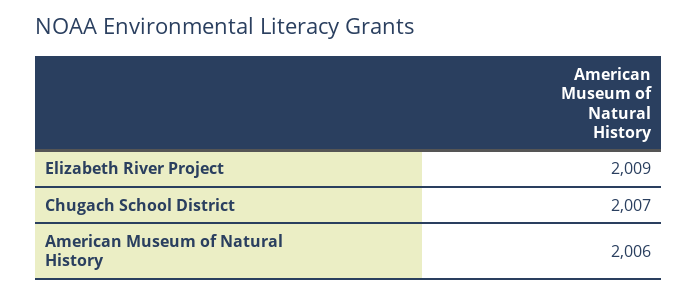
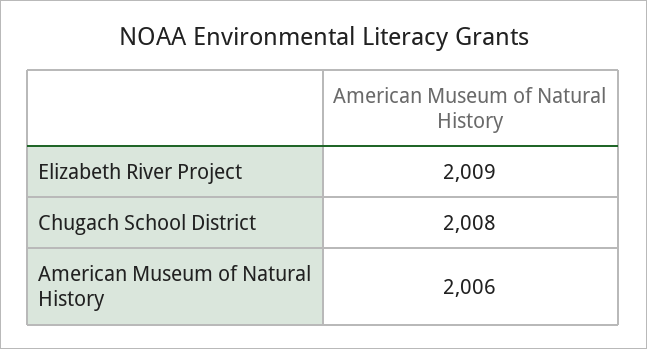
  {
    "Elizabeth River Project": 2009,
-   "Chugach School District": 2007,
+   "Chugach School District": 2008,
    "American Museum of Natural History": 2006
  }

